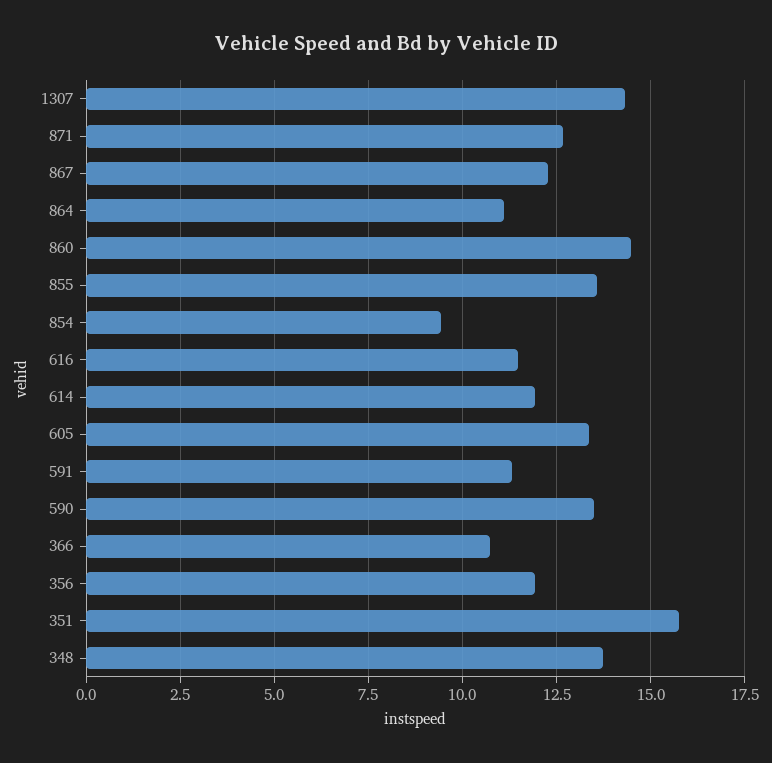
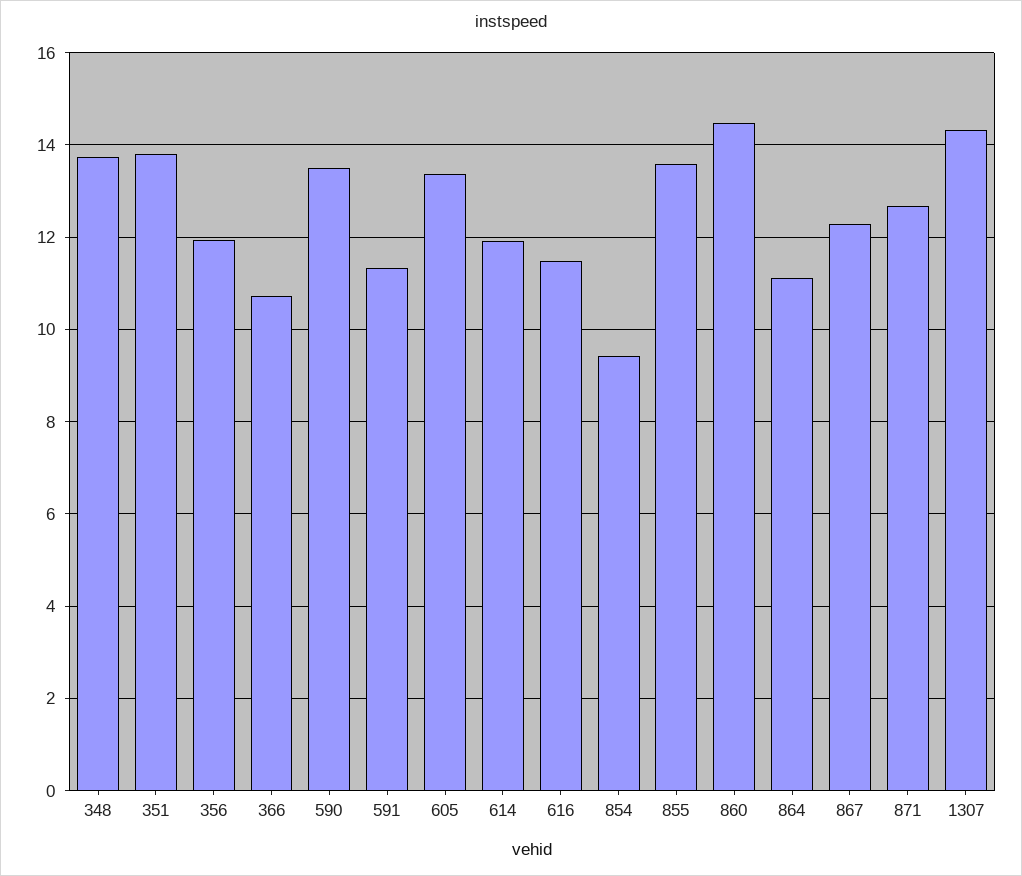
  {
    "1307": 14.4,
    "871": 12.6,
    "867": 12.2,
    "864": 11.2,
    "860": 14.4,
    "855": 13.6,
    "854": 9.4,
    "616": 11.4,
    "614": 12,
    "605": 13.4,
    "591": 11.4,
    "590": 13.6,
    "366": 10.8,
    "356": 12,
-   "351": 15.75,
+   "351": 13.8,
    "348": 13.8
  }

